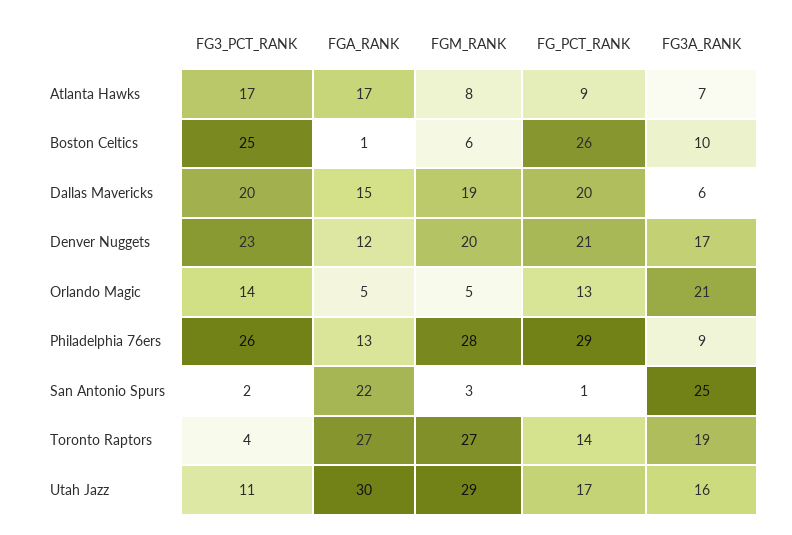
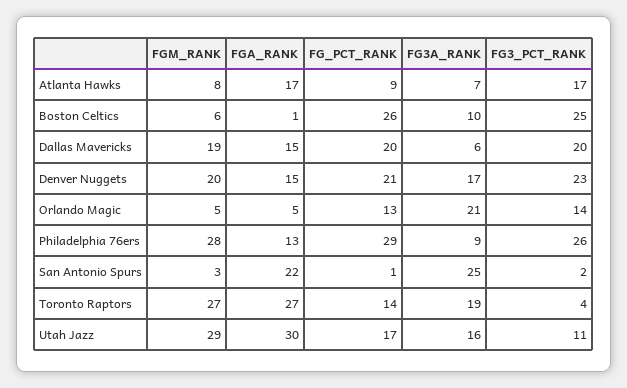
  {
    "FG3_PCT_RANK": {
      "Atlanta Hawks": 17,
      "Boston Celtics": 25,
      "Dallas Mavericks": 20,
      "Denver Nuggets": 23,
      "Orlando Magic": 14,
      "Philadelphia 76ers": 26,
      "San Antonio Spurs": 2,
      "Toronto Raptors": 4,
      "Utah Jazz": 11
    },
    "FGA_RANK": {
      "Atlanta Hawks": 17,
      "Boston Celtics": 1,
      "Dallas Mavericks": 15,
-     "Denver Nuggets": 12,
+     "Denver Nuggets": 15,
      "Orlando Magic": 5,
      "Philadelphia 76ers": 13,
      "San Antonio Spurs": 22,
      "Toronto Raptors": 27,
      "Utah Jazz": 30
    },
    "FGM_RANK": {
      "Atlanta Hawks": 8,
      "Boston Celtics": 6,
      "Dallas Mavericks": 19,
      "Denver Nuggets": 20,
      "Orlando Magic": 5,
      "Philadelphia 76ers": 28,
      "San Antonio Spurs": 3,
      "Toronto Raptors": 27,
      "Utah Jazz": 29
    },
    "FG_PCT_RANK": {
      "Atlanta Hawks": 9,
      "Boston Celtics": 26,
      "Dallas Mavericks": 20,
      "Denver Nuggets": 21,
      "Orlando Magic": 13,
      "Philadelphia 76ers": 29,
      "San Antonio Spurs": 1,
      "Toronto Raptors": 14,
      "Utah Jazz": 17
    },
    "FG3A_RANK": {
      "Atlanta Hawks": 7,
      "Boston Celtics": 10,
      "Dallas Mavericks": 6,
      "Denver Nuggets": 17,
      "Orlando Magic": 21,
      "Philadelphia 76ers": 9,
      "San Antonio Spurs": 25,
      "Toronto Raptors": 19,
      "Utah Jazz": 16
    }
  }

